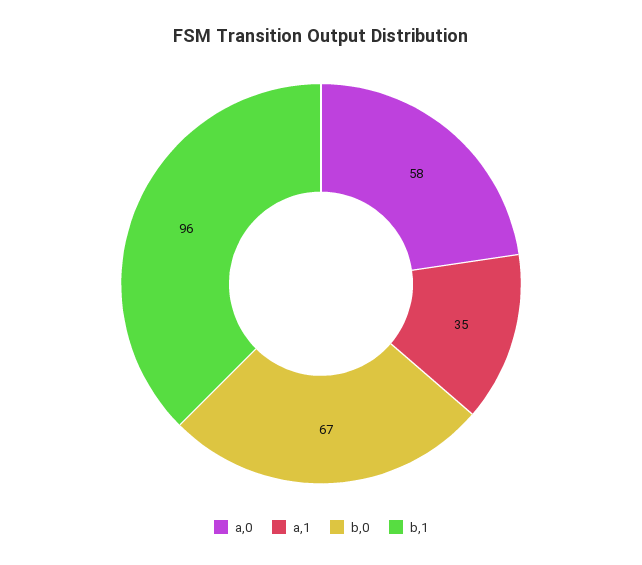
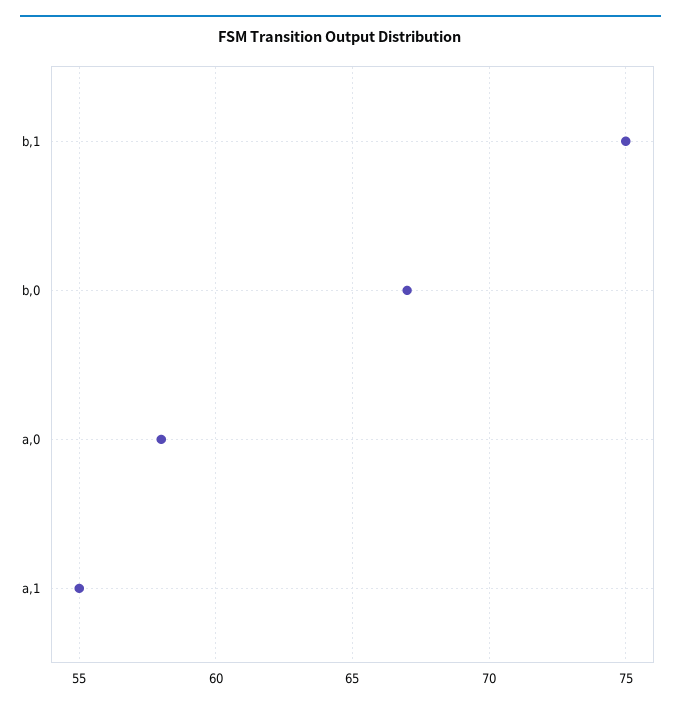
  {
    "a,0": 58,
-   "a,1": 35,
+   "a,1": 55,
    "b,0": 67,
-   "b,1": 96
+   "b,1": 75
  }

